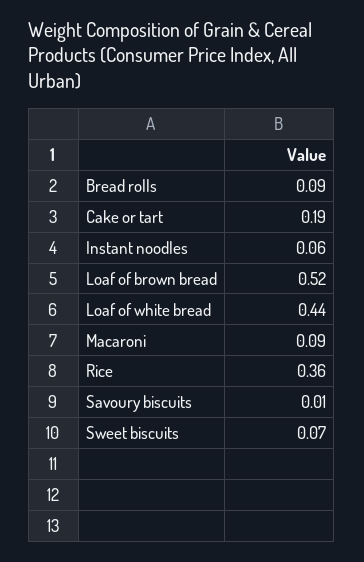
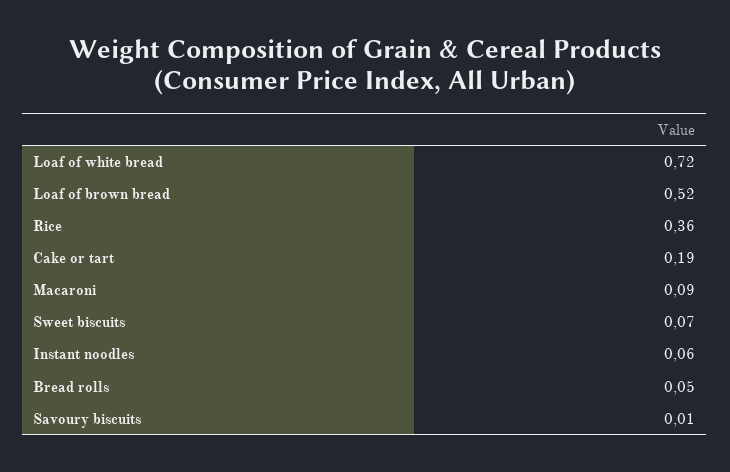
  {
-   "Bread rolls": 0.09,
+   "Bread rolls": 0.05,
    "Cake or tart": 0.19,
    "Instant noodles": 0.06,
    "Loaf of brown bread": 0.52,
-   "Loaf of white bread": 0.44,
+   "Loaf of white bread": 0.72,
    "Macaroni": 0.09,
    "Rice": 0.36,
    "Savoury biscuits": 0.01,
    "Sweet biscuits": 0.07
  }

